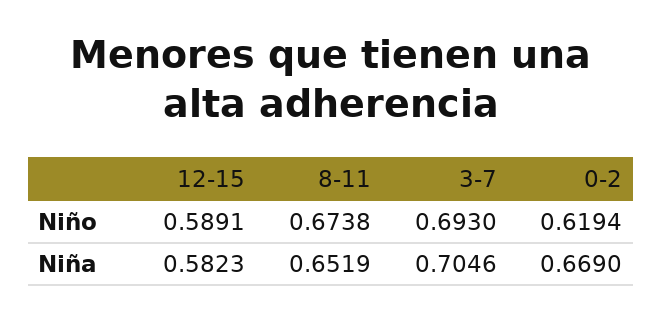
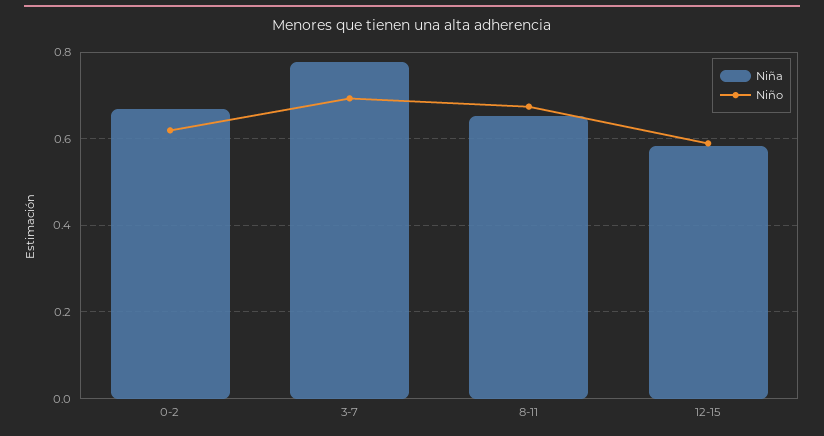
  {
    "Niño": {
      "12-15": 0.5891,
      "8-11": 0.6738,
      "3-7": 0.693,
      "0-2": 0.6194
    },
    "Niña": {
      "12-15": 0.5823,
      "8-11": 0.6519,
-     "3-7": 0.7046,
+     "3-7": 0.78,
      "0-2": 0.669
    }
  }

